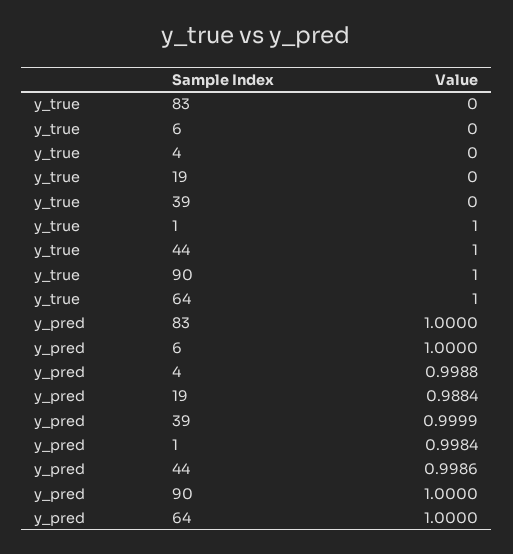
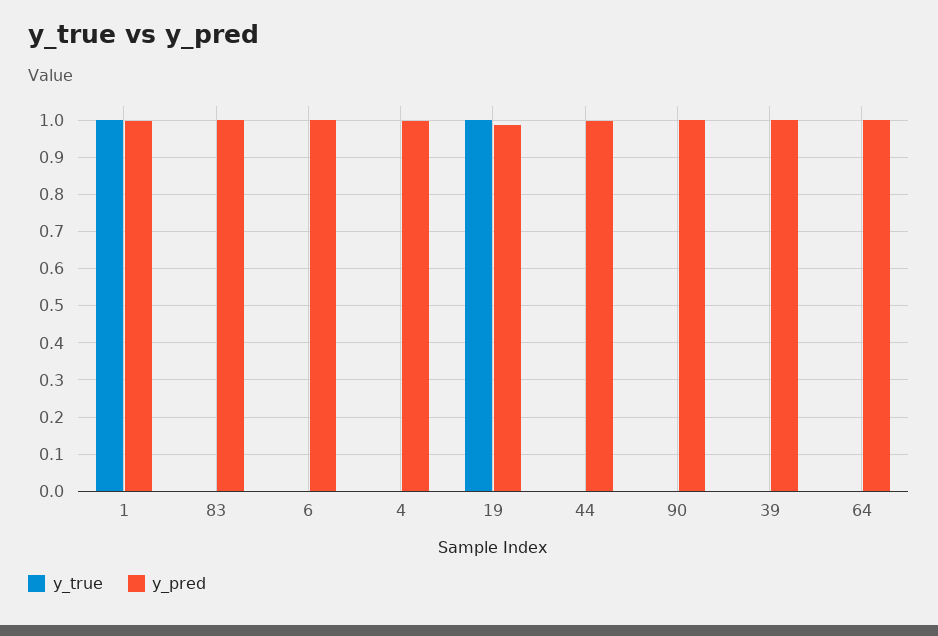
  {
    "y_true": {
      "83": 0,
      "6": 0,
      "4": 0,
-     "19": 0,
+     "19": 1,
      "39": 0,
      "1": 1,
-     "44": 1,
+     "44": 0,
-     "90": 1,
+     "90": 0,
-     "64": 1
+     "64": 0
    },
    "y_pred": {
      "83": 1,
      "6": 1,
      "4": 0.9988,
      "19": 0.9884,
      "39": 0.9999,
      "1": 0.9984,
      "44": 0.9986,
      "90": 1,
      "64": 1
    }
  }

